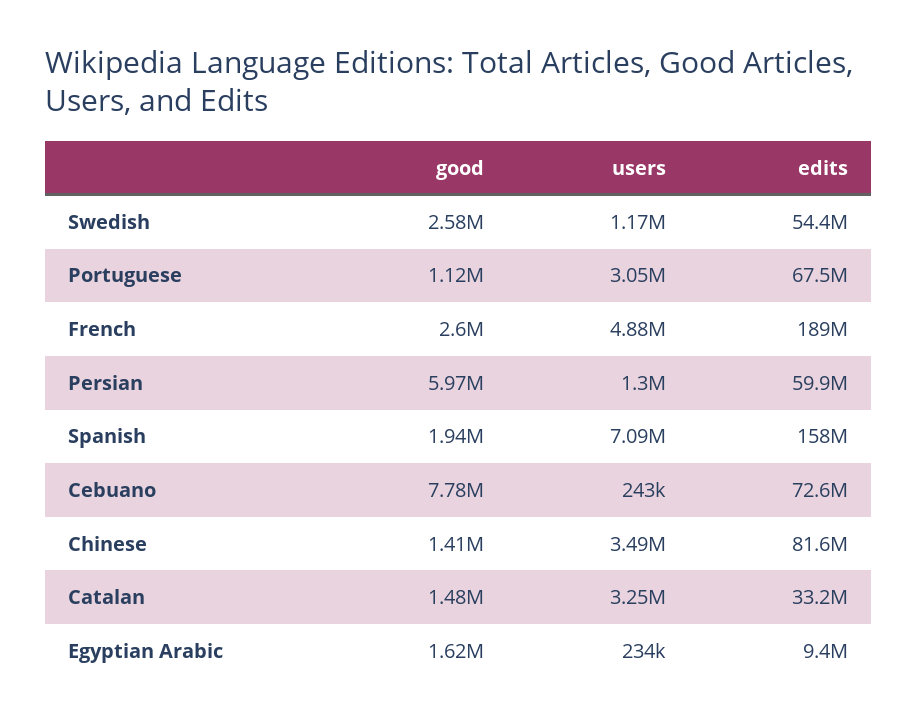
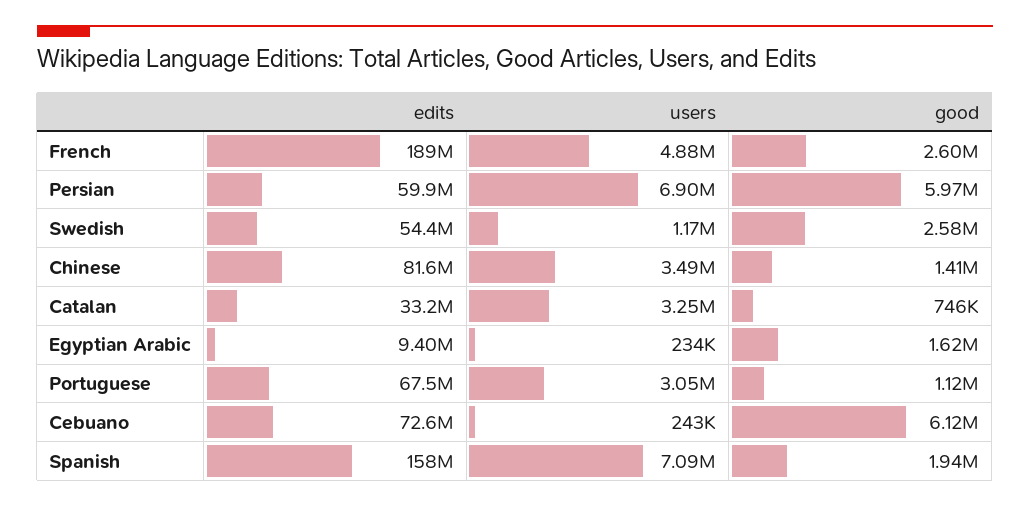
  {
    "good": {
      "Swedish": 2580000,
      "Portuguese": 1120000,
      "French": 2600000,
      "Persian": 5970000,
      "Spanish": 1940000,
-     "Cebuano": 7780000,
+     "Cebuano": 6120000,
      "Chinese": 1410000,
-     "Catalan": 1480000,
+     "Catalan": 746000,
      "Egyptian Arabic": 1620000
    },
    "users": {
      "Swedish": 1170000,
      "Portuguese": 3050000,
      "French": 4880000,
-     "Persian": 1300000,
+     "Persian": 6900000,
      "Spanish": 7090000,
      "Cebuano": 243000,
      "Chinese": 3490000,
      "Catalan": 3250000,
      "Egyptian Arabic": 234000
    },
    "edits": {
      "Swedish": 54400000,
      "Portuguese": 67500000,
      "French": 189000000,
      "Persian": 59900000,
      "Spanish": 158000000,
      "Cebuano": 72600000,
      "Chinese": 81600000,
      "Catalan": 33200000,
      "Egyptian Arabic": 9400000
    }
  }

